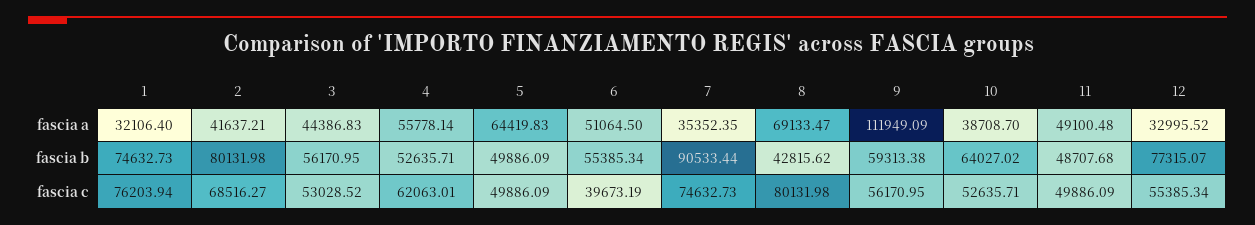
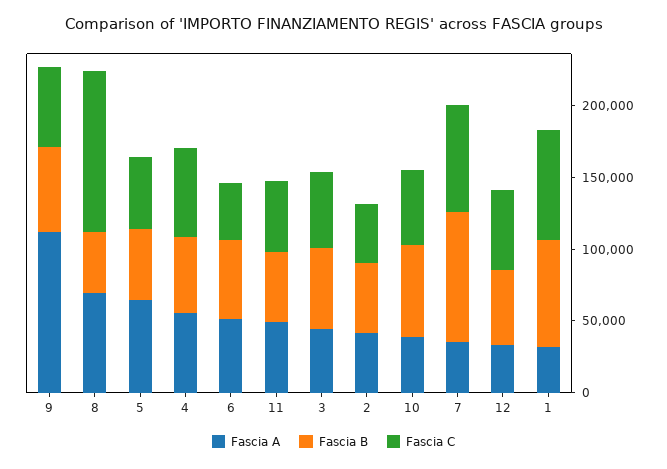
  {
    "fascia a": {
      "1": 32106.4,
      "2": 41637.21,
      "3": 44386.83,
      "4": 55778.14,
      "5": 64419.83,
      "6": 51064.5,
      "7": 35352.35,
      "8": 69133.47,
      "9": 111949.09,
      "10": 38708.7,
      "11": 49100.48,
      "12": 32995.52
    },
    "fascia b": {
      "1": 74632.73,
-     "2": 80131.98,
+     "2": 50000,
      "3": 56170.95,
      "4": 52635.71,
      "5": 49886.09,
      "6": 55385.34,
      "7": 90533.44,
      "8": 42815.62,
      "9": 59313.38,
      "10": 64027.02,
      "11": 48707.68,
-     "12": 77315.07
+     "12": 50000
    },
    "fascia c": {
      "1": 76203.94,
-     "2": 68516.27,
+     "2": 40000,
      "3": 53028.52,
      "4": 62063.01,
      "5": 49886.09,
      "6": 39673.19,
      "7": 74632.73,
-     "8": 80131.98,
+     "8": 110000,
      "9": 56170.95,
      "10": 52635.71,
      "11": 49886.09,
      "12": 55385.34
    }
  }

